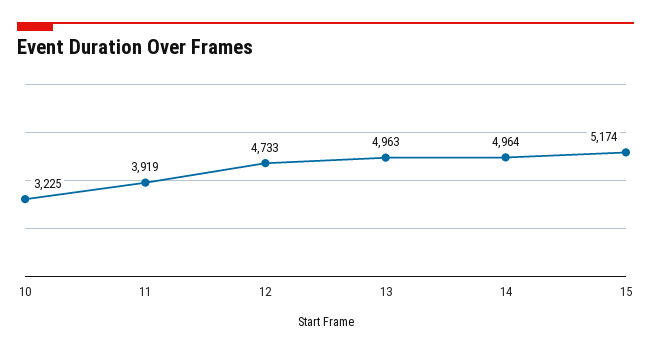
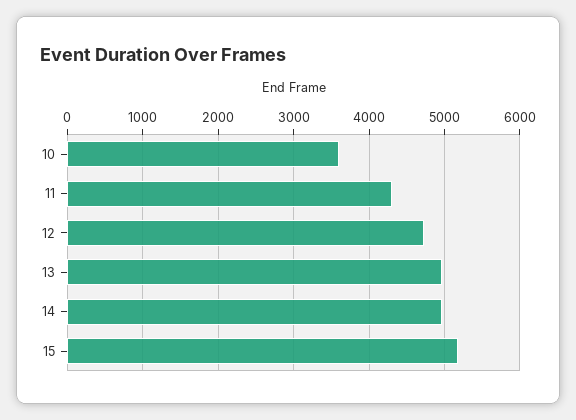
  {
-   "10": 3225,
+   "10": 3600,
-   "11": 3919,
+   "11": 4300,
    "12": 4733,
    "13": 4963,
    "14": 4964,
    "15": 5174
  }

